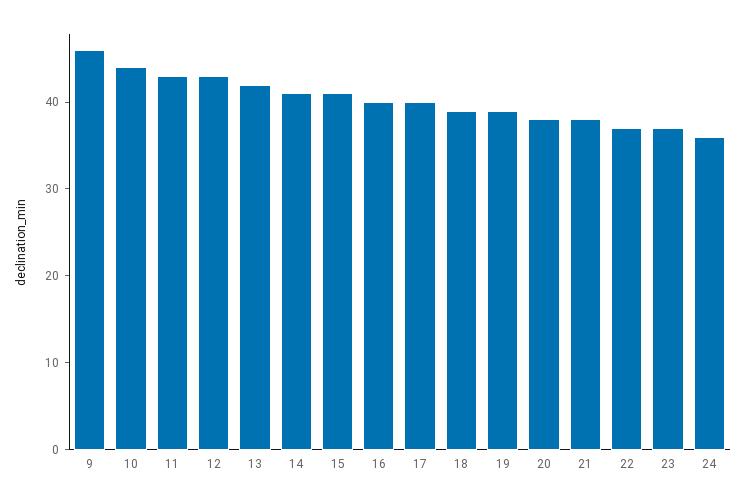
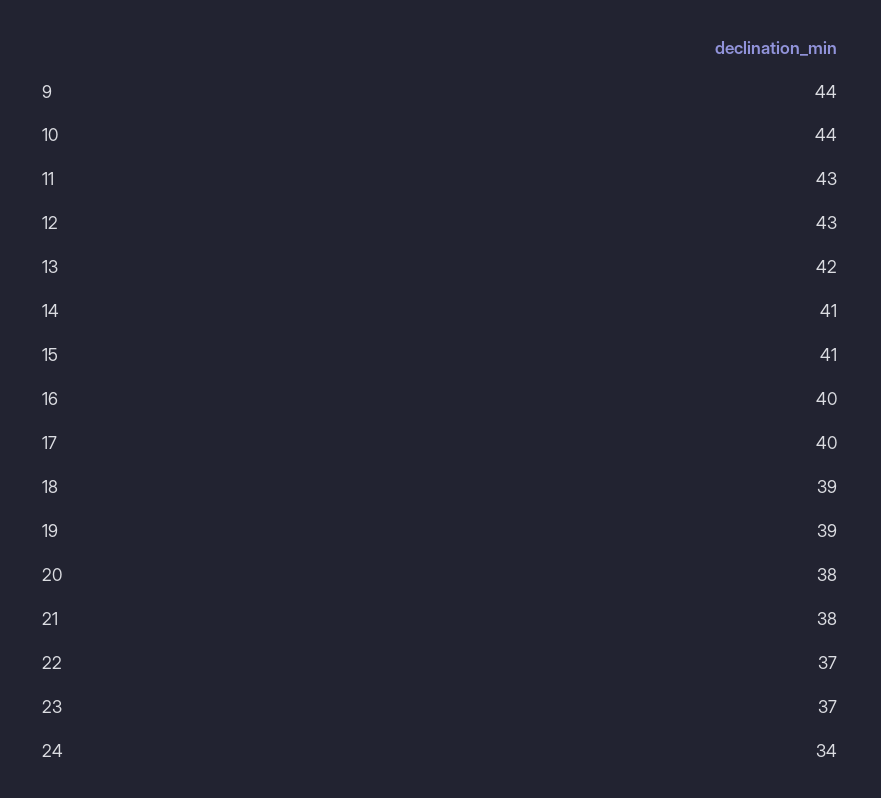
  {
-   "9": 46,
+   "9": 44,
    "10": 44,
    "11": 43,
    "12": 43,
    "13": 42,
    "14": 41,
    "15": 41,
    "16": 40,
    "17": 40,
    "18": 39,
    "19": 39,
    "20": 38,
    "21": 38,
    "22": 37,
    "23": 37,
-   "24": 36
+   "24": 34
  }

